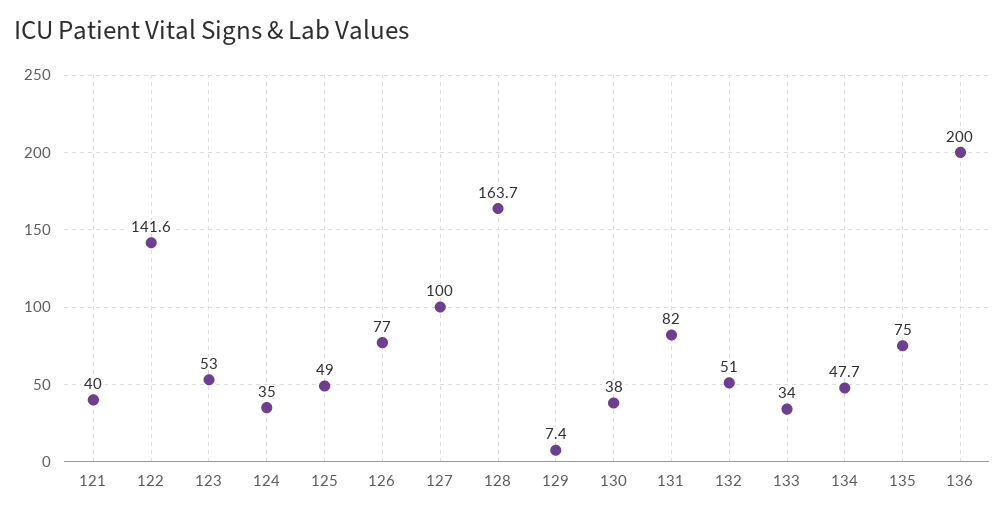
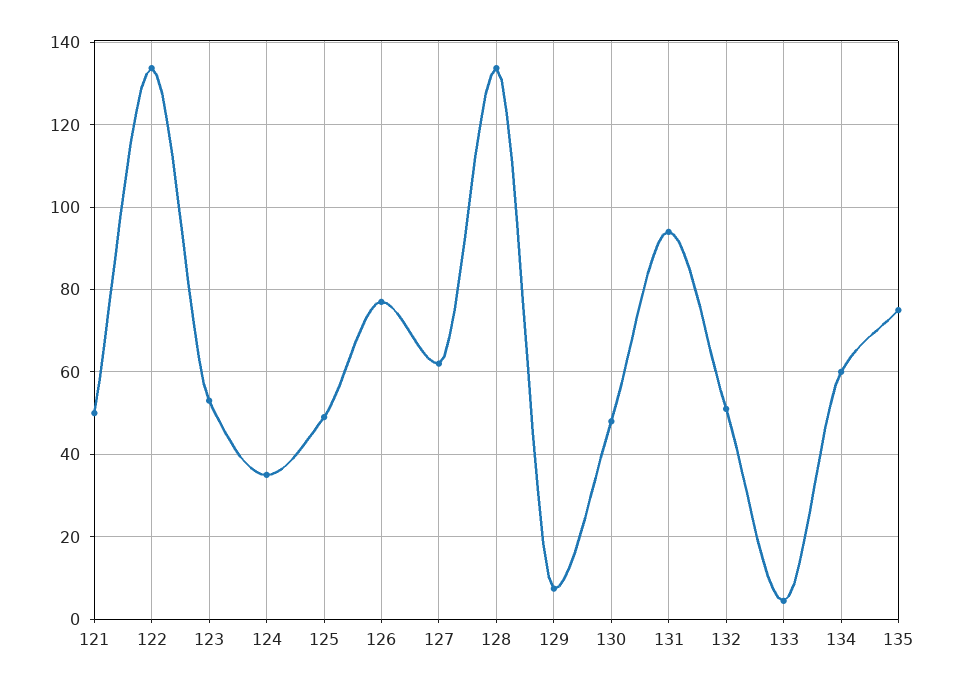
  {
-   "121": 40,
+   "121": 50,
-   "122": 141.6,
+   "122": 134,
    "123": 53,
    "124": 35,
    "125": 49,
    "126": 77,
-   "127": 100,
+   "127": 62,
-   "128": 163.7,
+   "128": 134,
    "129": 7.4,
-   "130": 38,
+   "130": 48,
-   "131": 82,
+   "131": 94,
    "132": 51,
-   "133": 34,
+   "133": 4,
-   "134": 47.7,
+   "134": 60,
-   "135": 75,
+   "135": 75
-   "136": 200
  }

